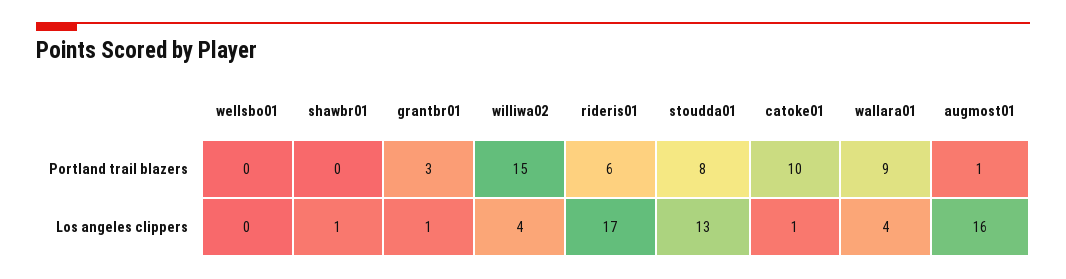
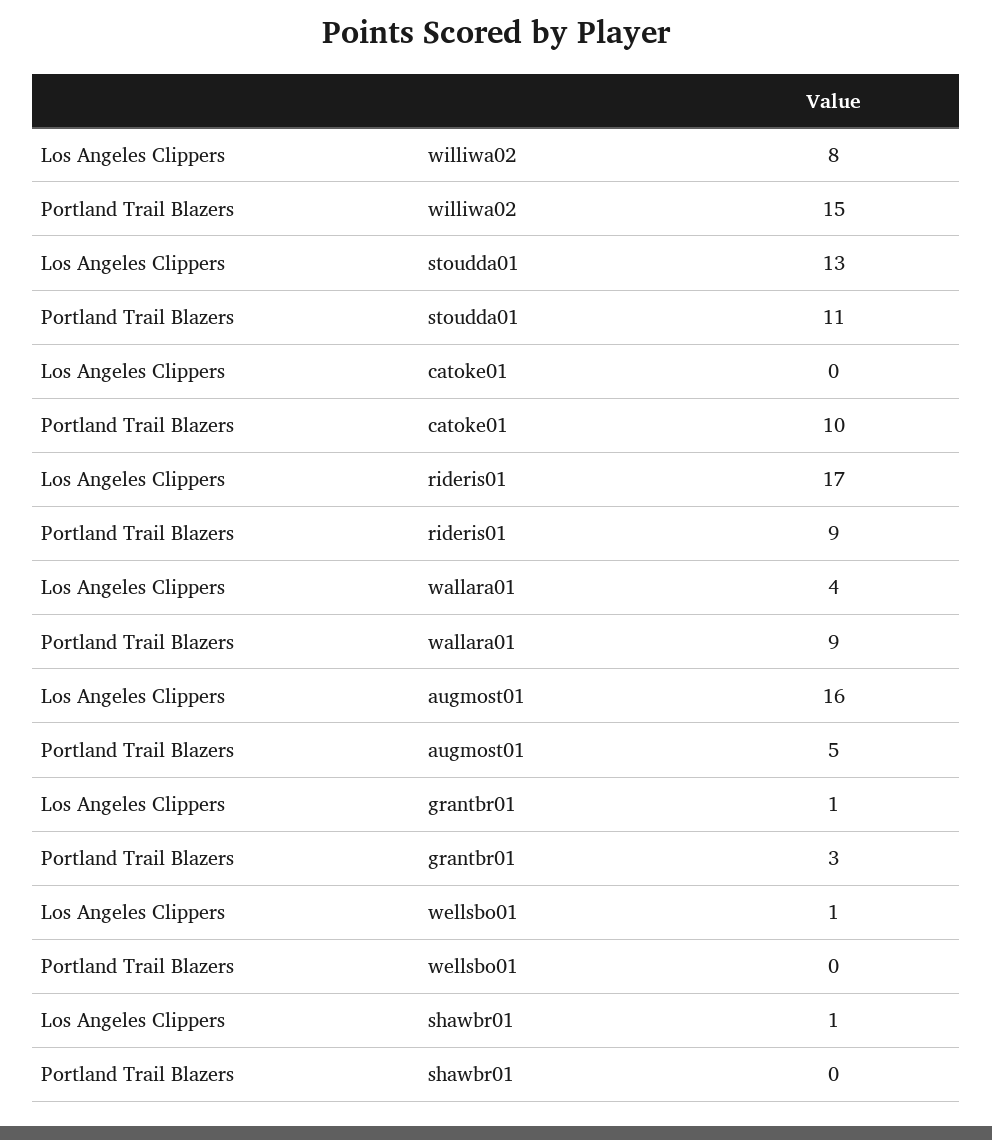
  {
    "wellsbo01": {
      "Portland trail blazers": 0,
-     "Los angeles clippers": 0
+     "Los angeles clippers": 1
    },
    "shawbr01": {
      "Portland trail blazers": 0,
      "Los angeles clippers": 1
    },
    "grantbr01": {
      "Portland trail blazers": 3,
      "Los angeles clippers": 1
    },
    "williwa02": {
      "Portland trail blazers": 15,
-     "Los angeles clippers": 4
+     "Los angeles clippers": 8
    },
    "rideris01": {
-     "Portland trail blazers": 6,
+     "Portland trail blazers": 9,
      "Los angeles clippers": 17
    },
    "stoudda01": {
-     "Portland trail blazers": 8,
+     "Portland trail blazers": 11,
      "Los angeles clippers": 13
    },
    "catoke01": {
      "Portland trail blazers": 10,
-     "Los angeles clippers": 1
+     "Los angeles clippers": 0
    },
    "wallara01": {
      "Portland trail blazers": 9,
      "Los angeles clippers": 4
    },
    "augmost01": {
-     "Portland trail blazers": 1,
+     "Portland trail blazers": 5,
      "Los angeles clippers": 16
    }
  }

